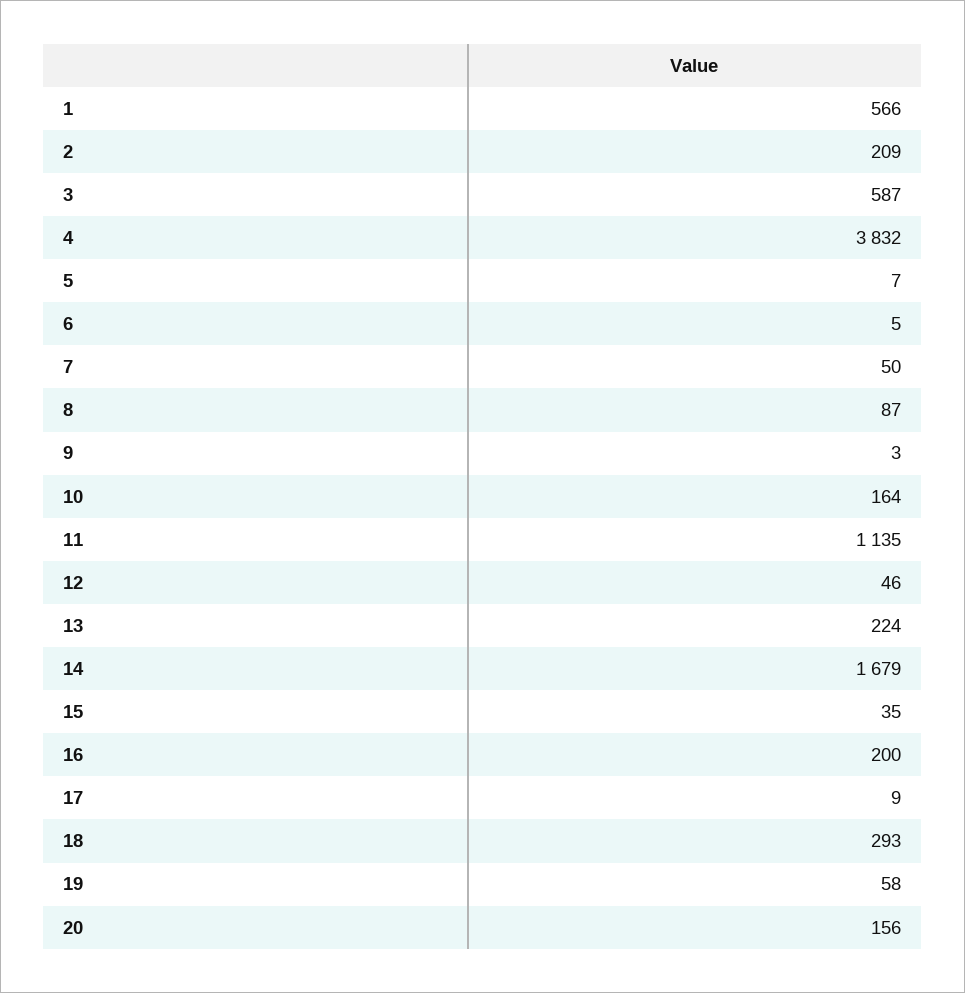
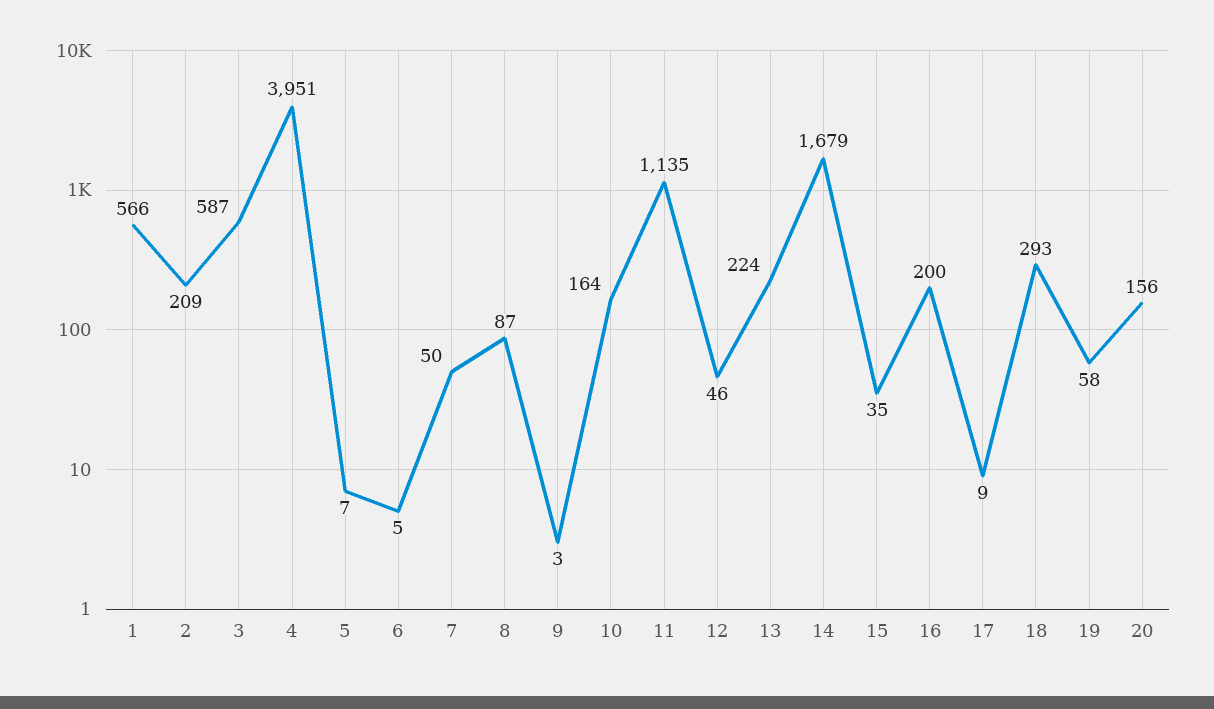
  {
    "1": 566,
    "2": 209,
    "3": 587,
-   "4": 3832,
+   "4": 3951,
    "5": 7,
    "6": 5,
    "7": 50,
    "8": 87,
    "9": 3,
    "10": 164,
    "11": 1135,
    "12": 46,
    "13": 224,
    "14": 1679,
    "15": 35,
    "16": 200,
    "17": 9,
    "18": 293,
    "19": 58,
    "20": 156
  }

